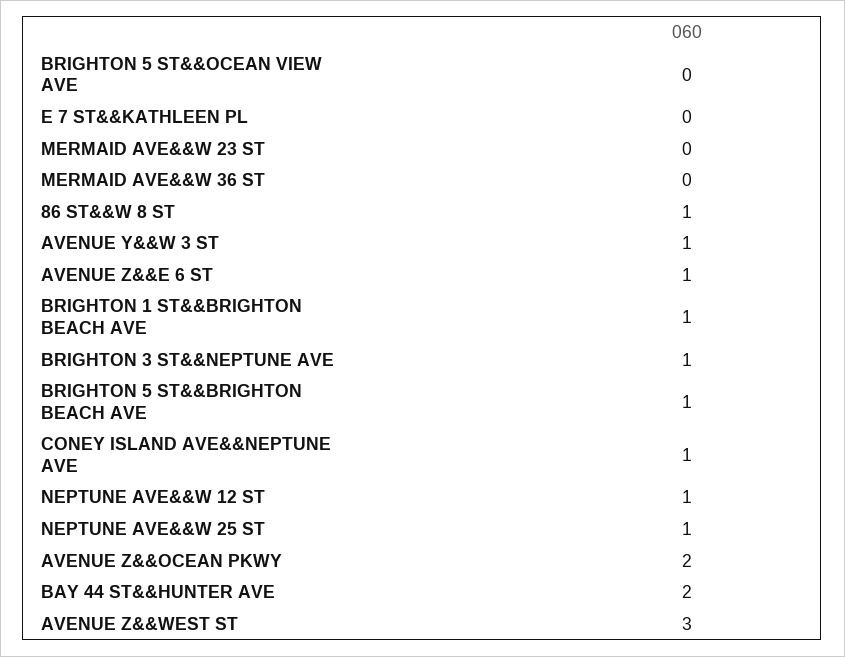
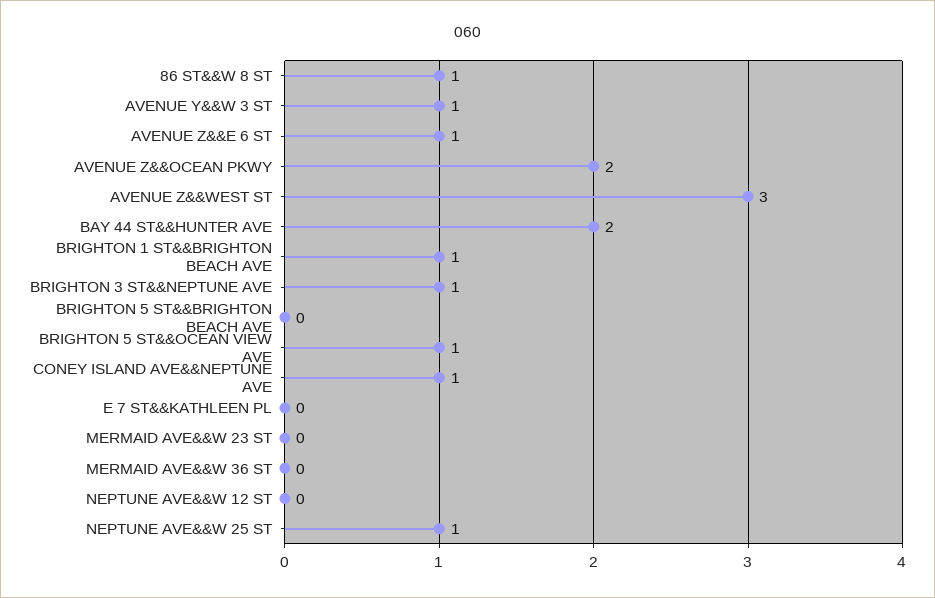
  {
-   "BRIGHTON 5 ST&&OCEAN VIEW AVE": 0,
+   "BRIGHTON 5 ST&&OCEAN VIEW AVE": 1,
    "E 7 ST&&KATHLEEN PL": 0,
    "MERMAID AVE&&W 23 ST": 0,
    "MERMAID AVE&&W 36 ST": 0,
    "86 ST&&W 8 ST": 1,
    "AVENUE Y&&W 3 ST": 1,
    "AVENUE Z&&E 6 ST": 1,
    "BRIGHTON 1 ST&&BRIGHTON BEACH AVE": 1,
    "BRIGHTON 3 ST&&NEPTUNE AVE": 1,
-   "BRIGHTON 5 ST&&BRIGHTON BEACH AVE": 1,
+   "BRIGHTON 5 ST&&BRIGHTON BEACH AVE": 0,
    "CONEY ISLAND AVE&&NEPTUNE AVE": 1,
-   "NEPTUNE AVE&&W 12 ST": 1,
+   "NEPTUNE AVE&&W 12 ST": 0,
    "NEPTUNE AVE&&W 25 ST": 1,
    "AVENUE Z&&OCEAN PKWY": 2,
    "BAY 44 ST&&HUNTER AVE": 2,
    "AVENUE Z&&WEST ST": 3
  }

